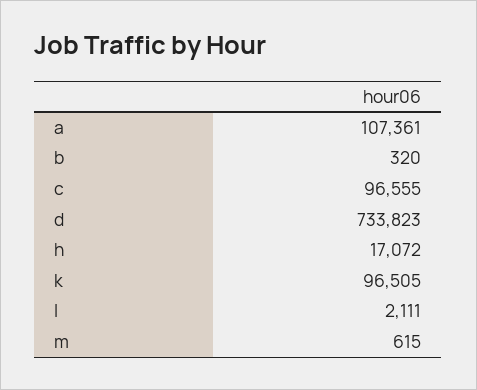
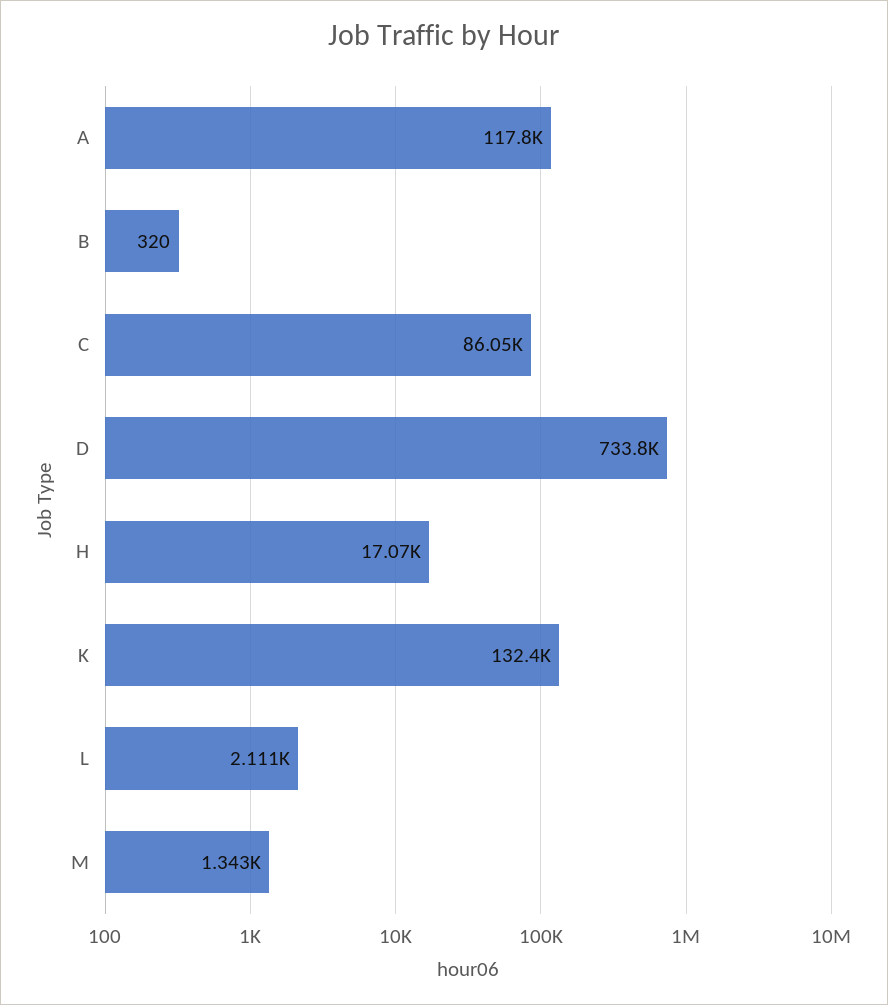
  {
-   "a": 107361,
+   "a": 117800,
    "b": 320,
-   "c": 96555,
+   "c": 86050,
    "d": 733823,
    "h": 17072,
-   "k": 96505,
+   "k": 132400,
    "l": 2111,
-   "m": 615
+   "m": 1343
  }

